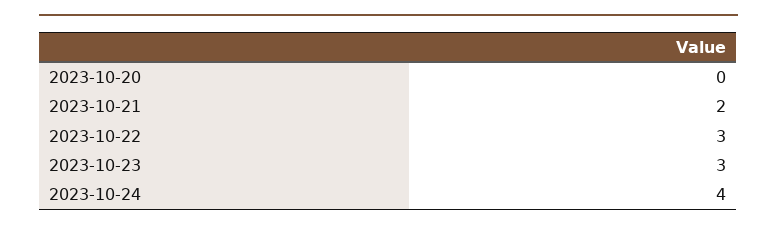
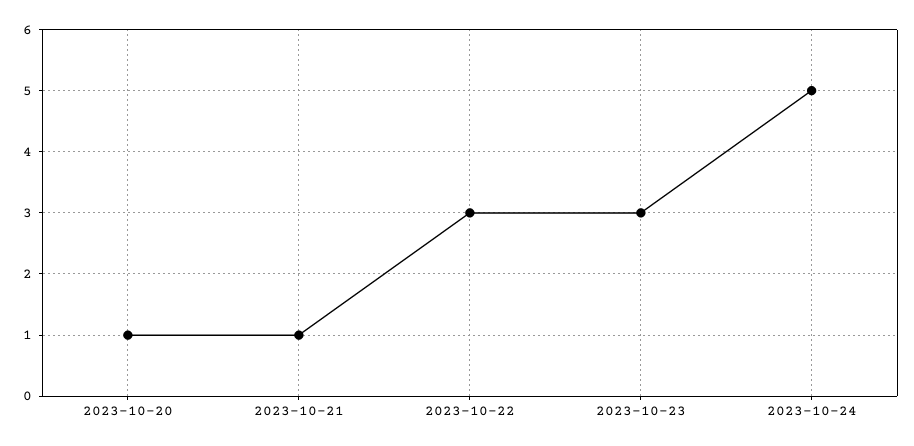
  {
-   "2023-10-20": 0,
+   "2023-10-20": 1,
-   "2023-10-21": 2,
+   "2023-10-21": 1,
    "2023-10-22": 3,
    "2023-10-23": 3,
-   "2023-10-24": 4
+   "2023-10-24": 5
  }

